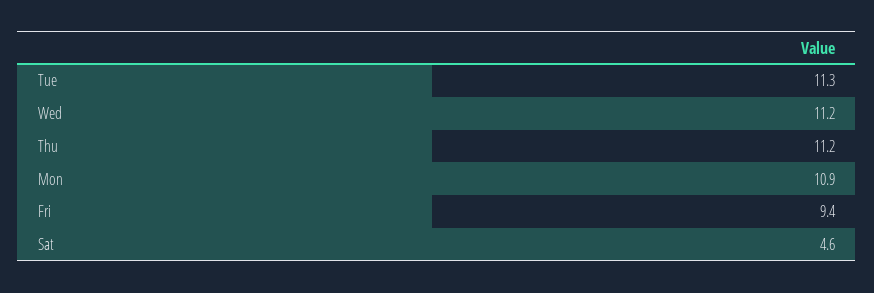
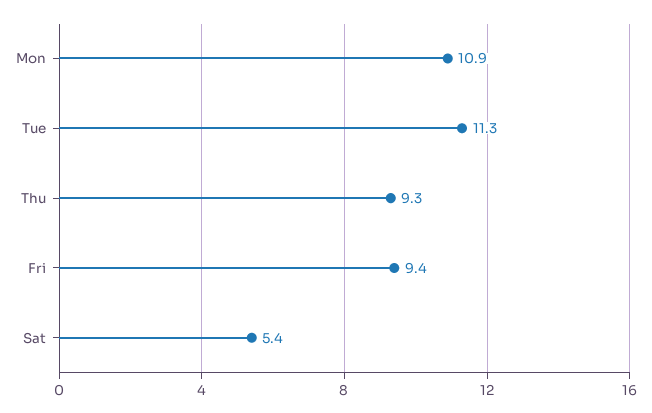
  {
    "Tue": 11.3,
-   "Wed": 11.2,
-   "Thu": 11.2,
+   "Thu": 9.3,
    "Mon": 10.9,
    "Fri": 9.4,
-   "Sat": 4.6
+   "Sat": 5.4
  }

